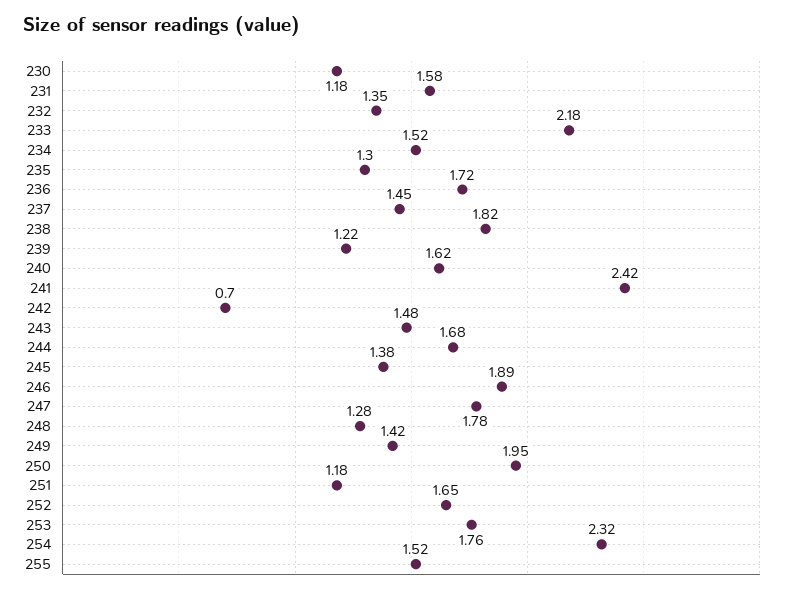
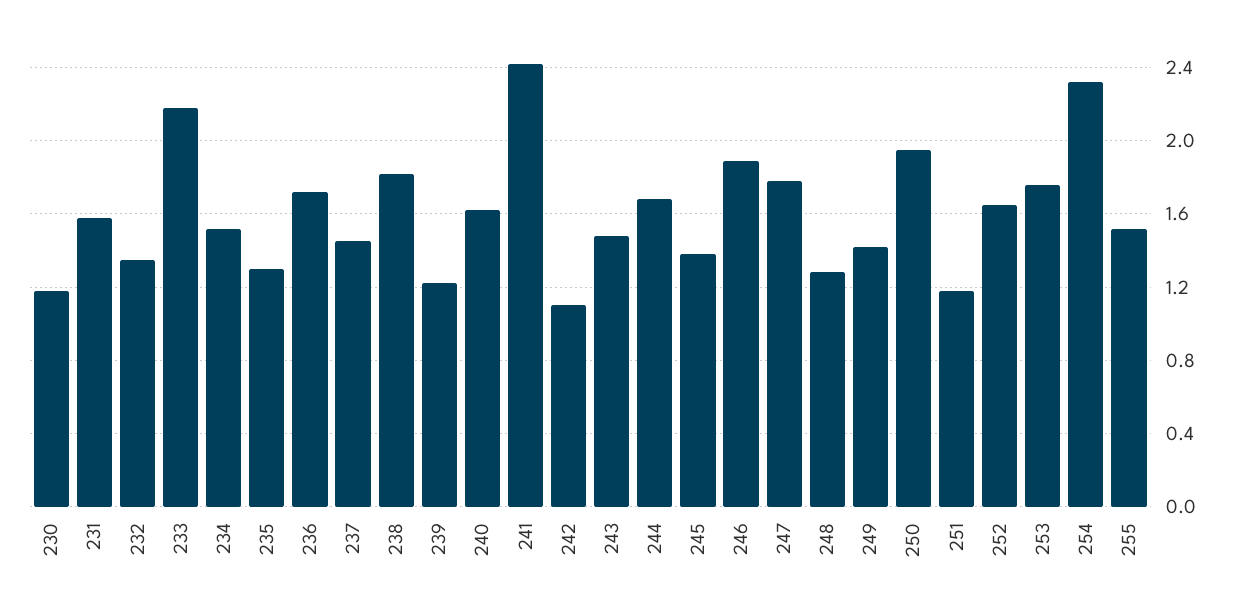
  {
    "230": 1.18,
    "231": 1.58,
    "232": 1.35,
    "233": 2.18,
    "234": 1.52,
    "235": 1.3,
    "236": 1.72,
    "237": 1.45,
    "238": 1.82,
    "239": 1.22,
    "240": 1.62,
    "241": 2.42,
-   "242": 0.7,
+   "242": 1.1,
    "243": 1.48,
    "244": 1.68,
    "245": 1.38,
    "246": 1.89,
    "247": 1.78,
    "248": 1.28,
    "249": 1.42,
    "250": 1.95,
    "251": 1.18,
    "252": 1.65,
    "253": 1.76,
    "254": 2.32,
    "255": 1.52
  }

